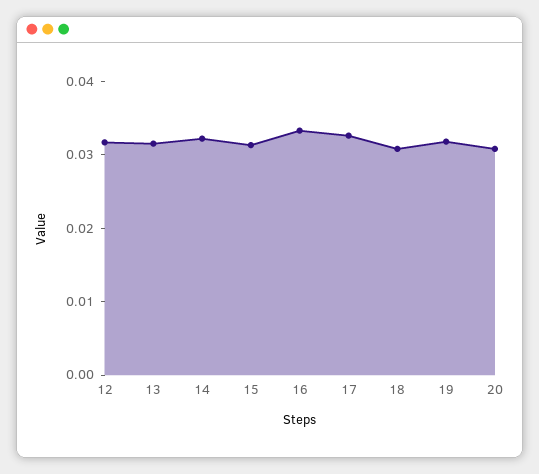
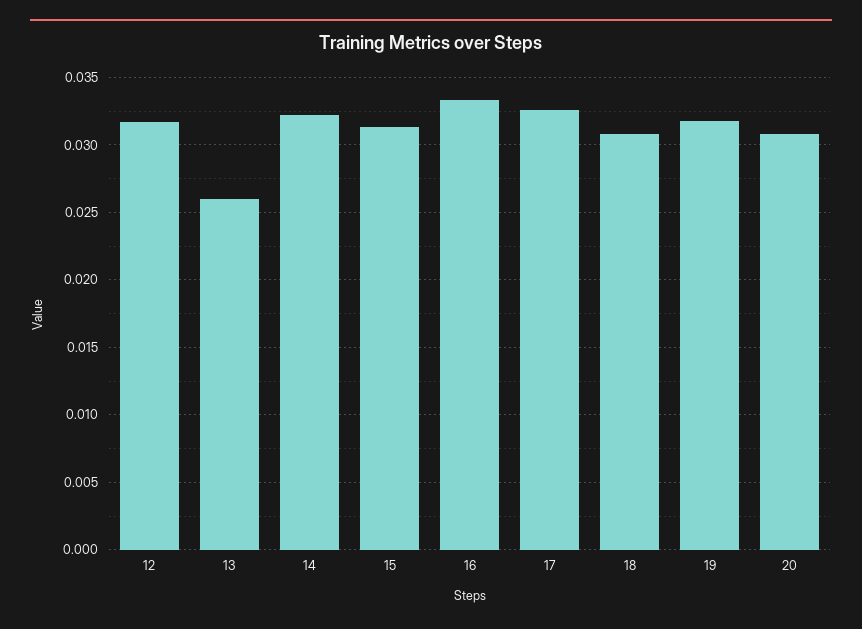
  {
    "12": 0.0315,
-   "13": 0.032,
+   "13": 0.026,
    "14": 0.032,
    "15": 0.0315,
    "16": 0.0335,
    "17": 0.0325,
    "18": 0.031,
    "19": 0.032,
    "20": 0.031
  }

